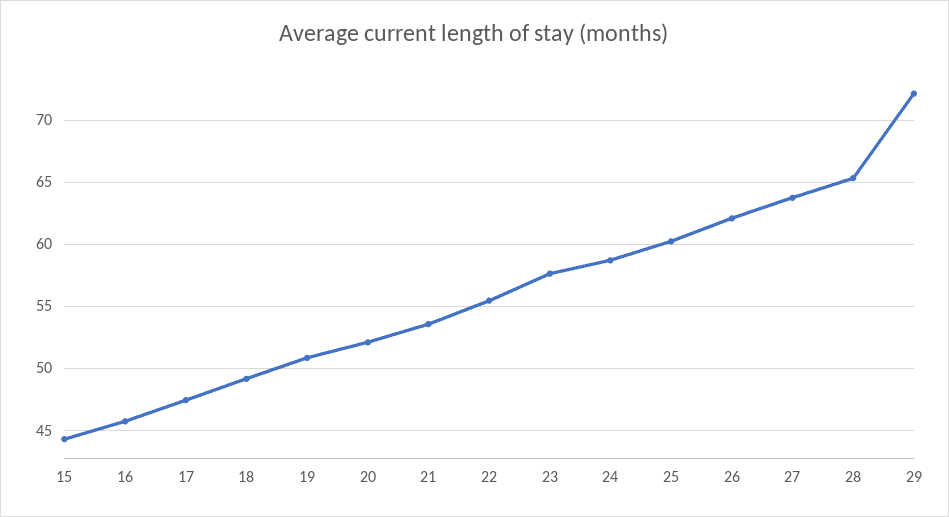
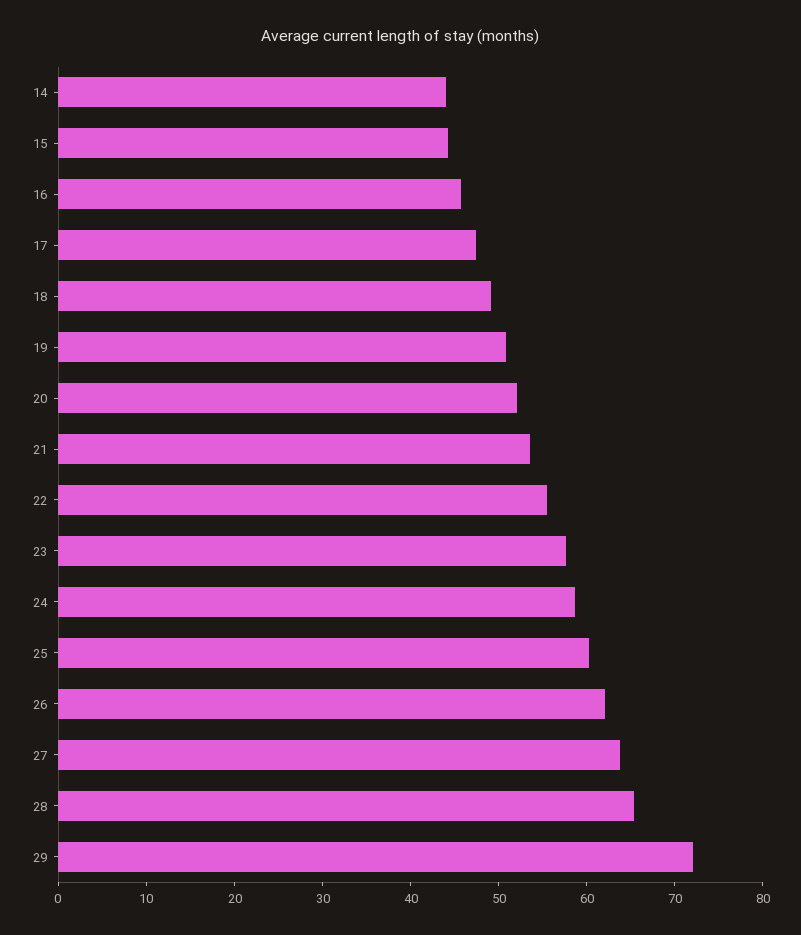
  {
    "15": 44.5,
    "16": 45.5,
    "17": 47.5,
    "18": 49,
    "19": 51,
    "20": 52,
    "21": 53.5,
    "22": 55.5,
    "23": 57.5,
    "24": 58.5,
    "25": 60,
    "26": 62,
    "27": 63.5,
    "28": 65.5,
-   "29": 72
+   "29": 72,
+   "14": 44
  }

